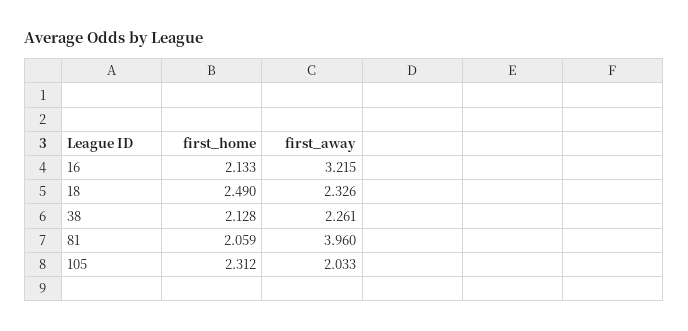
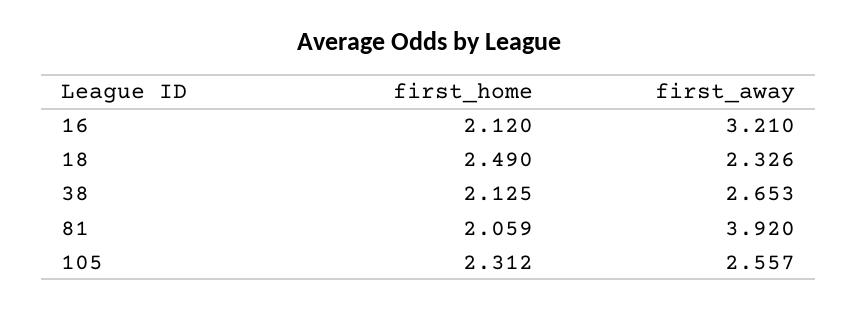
  {
    "first_home": {
-     "16": 2.133,
+     "16": 2.12,
      "18": 2.49,
-     "38": 2.128,
+     "38": 2.125,
      "81": 2.059,
      "105": 2.312
    },
    "first_away": {
-     "16": 3.215,
+     "16": 3.21,
      "18": 2.326,
-     "38": 2.261,
+     "38": 2.653,
-     "81": 3.96,
+     "81": 3.92,
-     "105": 2.033
+     "105": 2.557
    }
  }

